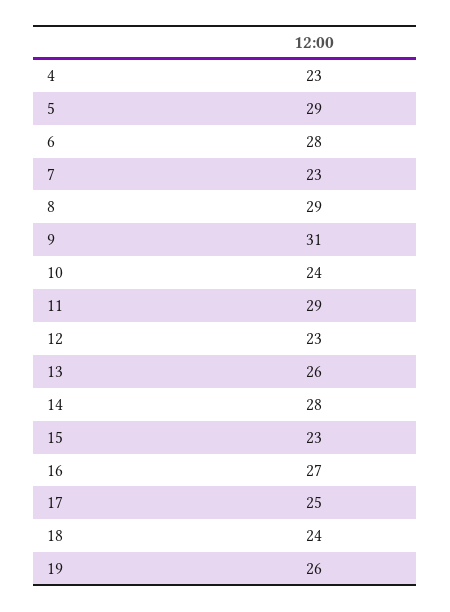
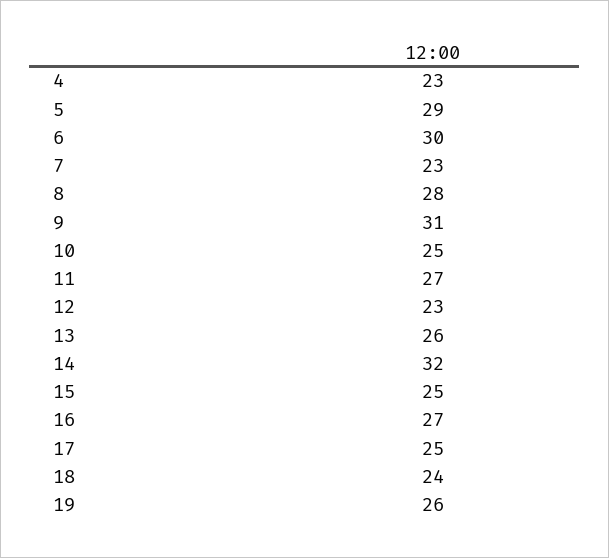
  {
    "4": 23,
    "5": 29,
-   "6": 28,
+   "6": 30,
    "7": 23,
-   "8": 29,
+   "8": 28,
    "9": 31,
-   "10": 24,
+   "10": 25,
-   "11": 29,
+   "11": 27,
    "12": 23,
    "13": 26,
-   "14": 28,
+   "14": 32,
-   "15": 23,
+   "15": 25,
    "16": 27,
    "17": 25,
    "18": 24,
    "19": 26
  }

